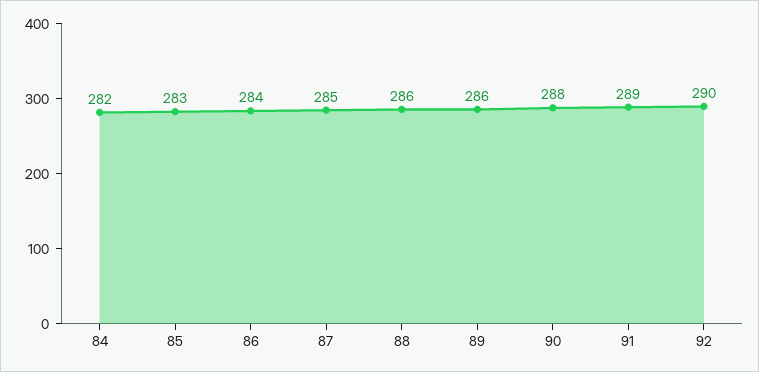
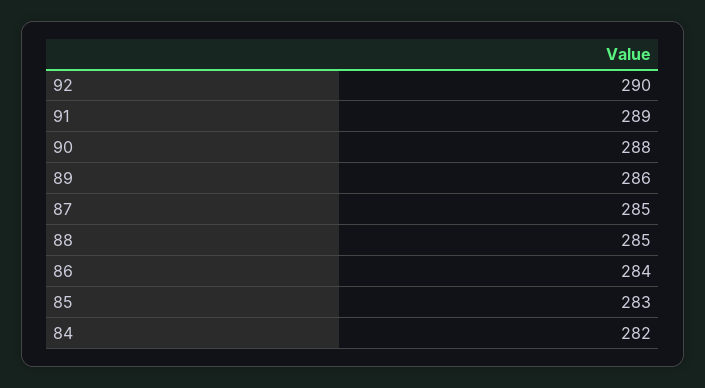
  {
    "84": 282,
    "85": 283,
    "86": 284,
    "87": 285,
-   "88": 286,
+   "88": 285,
    "89": 286,
    "90": 288,
    "91": 289,
    "92": 290
  }

